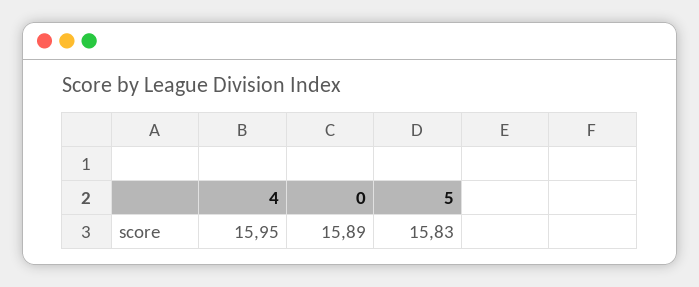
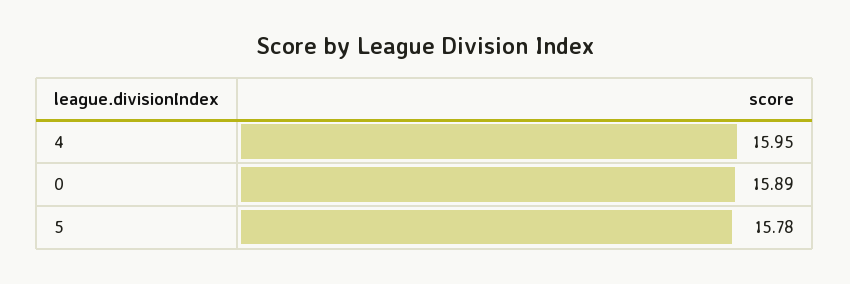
  {
    "4": 15.95,
    "0": 15.89,
-   "5": 15.83
+   "5": 15.78
  }

